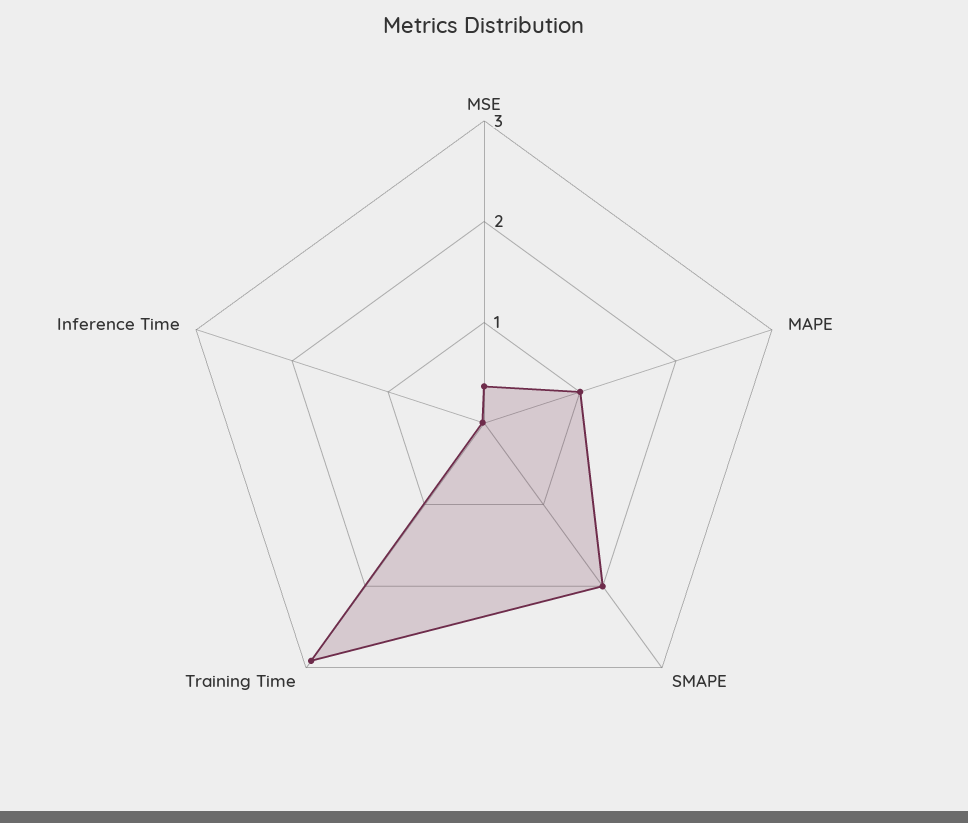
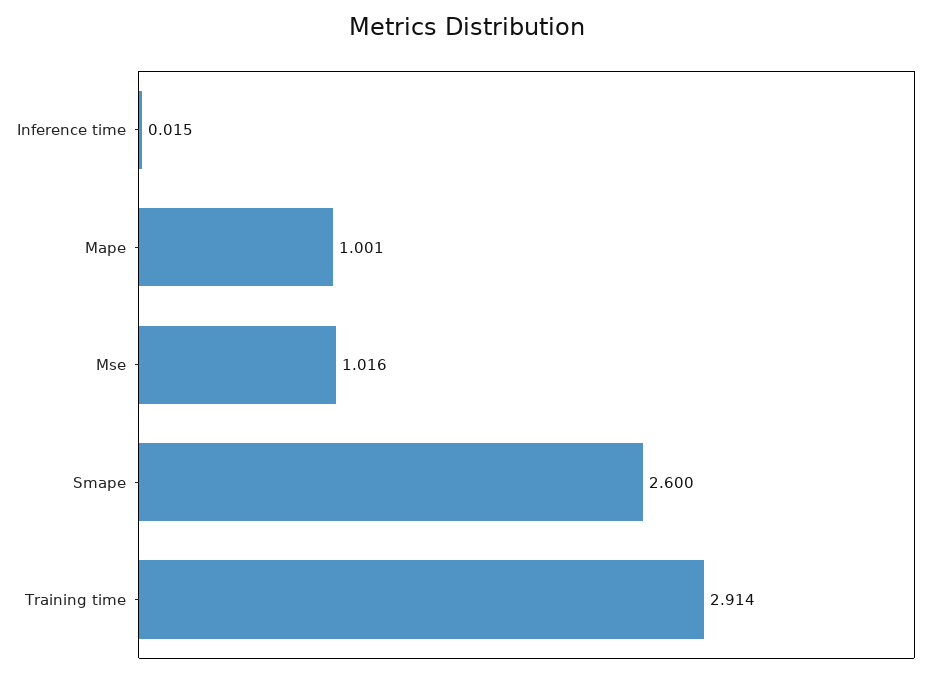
  {
-   "MSE": 0.4,
+   "MSE": 1.016,
    "MAPE": 1.001,
-   "SMAPE": 2,
+   "SMAPE": 2.6,
    "Training Time": 2.914,
    "Inference Time": 0.015
  }

